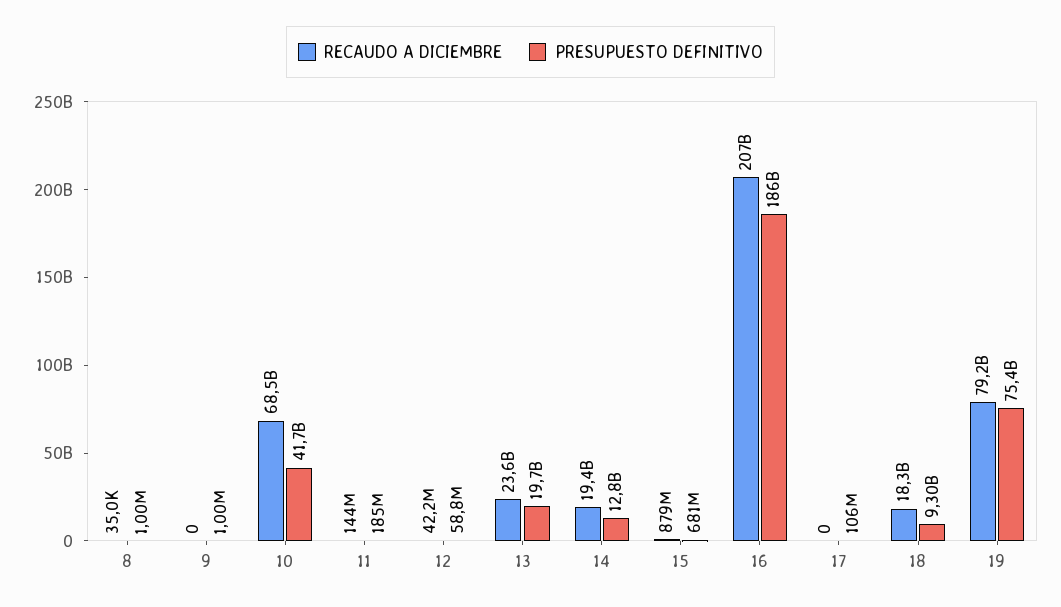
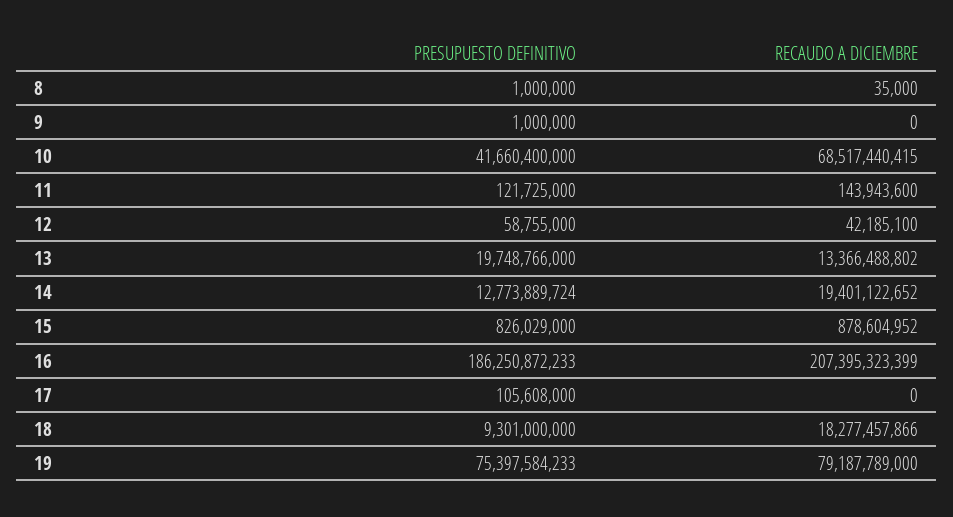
  {
    "RECAUDO A DICIEMBRE": {
      "8": 35000,
      "9": 0,
      "10": 68517440415,
      "11": 143943600,
      "12": 42185100,
-     "13": 23600000000,
+     "13": 13366488802,
      "14": 19401122652,
      "15": 878604952,
      "16": 207395323399,
      "17": 0,
      "18": 18277457866,
      "19": 79187789000
    },
    "PRESUPUESTO DEFINITIVO": {
      "8": 1000000,
      "9": 1000000,
      "10": 41660400000,
-     "11": 185000000,
+     "11": 121725000,
      "12": 58755000,
      "13": 19748766000,
      "14": 12773889724,
-     "15": 681000000,
+     "15": 826029000,
      "16": 186250872233,
      "17": 105608000,
      "18": 9301000000,
      "19": 75397584233
    }
  }

